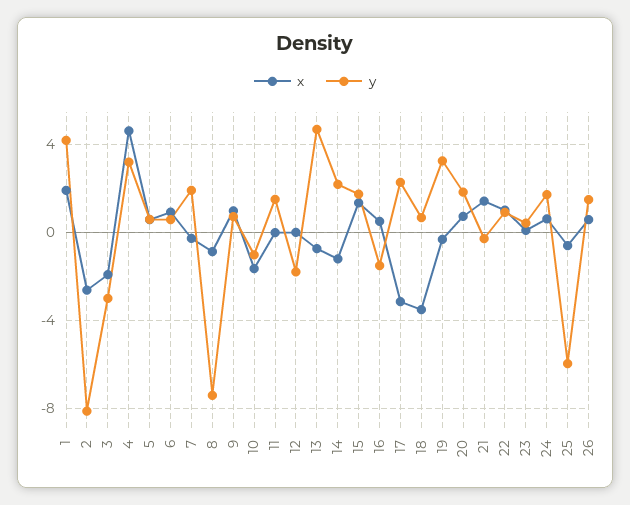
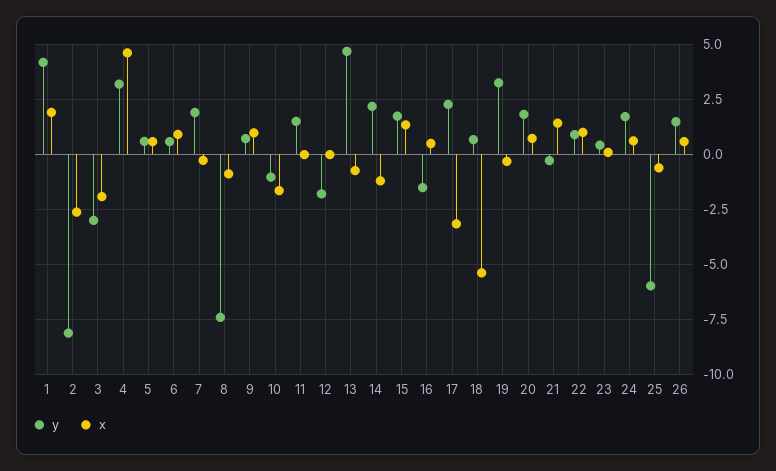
  {
    "x": {
      "1": 2,
      "2": -2.5,
      "3": -2,
      "4": 4.5,
      "5": 0.5,
      "6": 1,
      "7": -0.5,
      "8": -1,
      "9": 1,
      "10": -1.5,
      "11": 0,
      "12": 0,
      "13": -0.5,
      "14": -1,
      "15": 1.5,
      "16": 0.5,
      "17": -3,
-     "18": -3.5,
+     "18": -5.5,
      "19": -0.5,
      "20": 0.5,
      "21": 1.5,
      "22": 1,
      "23": 0,
      "24": 0.5,
      "25": -0.5,
      "26": 0.5
    },
    "y": {
      "1": 4,
      "2": -8,
      "3": -3,
      "4": 3,
      "5": 0.5,
      "6": 0.5,
      "7": 2,
      "8": -7.5,
      "9": 0.5,
      "10": -1,
      "11": 1.5,
      "12": -2,
      "13": 4.5,
      "14": 2,
      "15": 1.5,
      "16": -1.5,
      "17": 2.5,
      "18": 0.5,
      "19": 3.5,
      "20": 2,
      "21": -0.5,
      "22": 1,
      "23": 0.5,
      "24": 1.5,
      "25": -6,
      "26": 1.5
    }
  }

